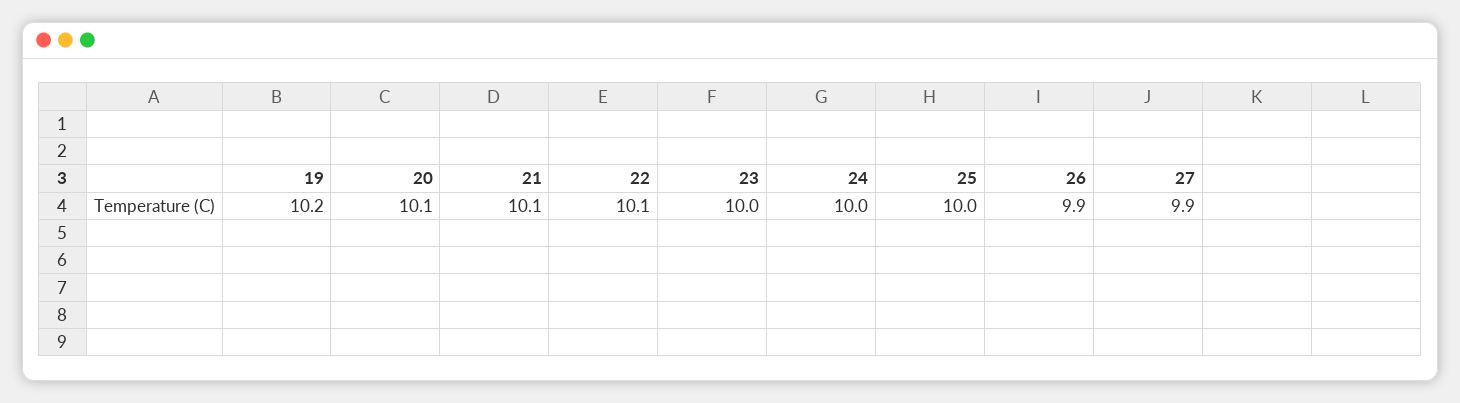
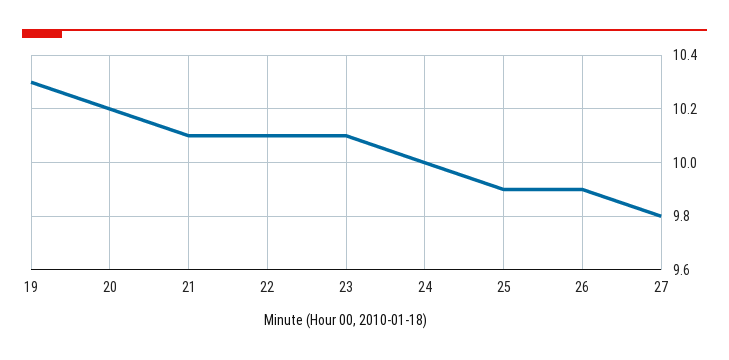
  {
-   "19": 10.2,
+   "19": 10.3,
-   "20": 10.1,
+   "20": 10.2,
    "21": 10.1,
    "22": 10.1,
-   "23": 10,
+   "23": 10.1,
    "24": 10,
-   "25": 10,
+   "25": 9.9,
    "26": 9.9,
-   "27": 9.9
+   "27": 9.8
  }

